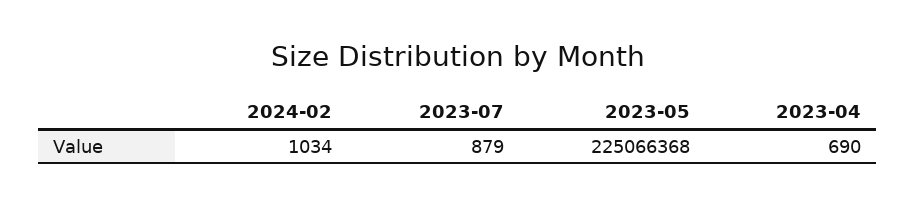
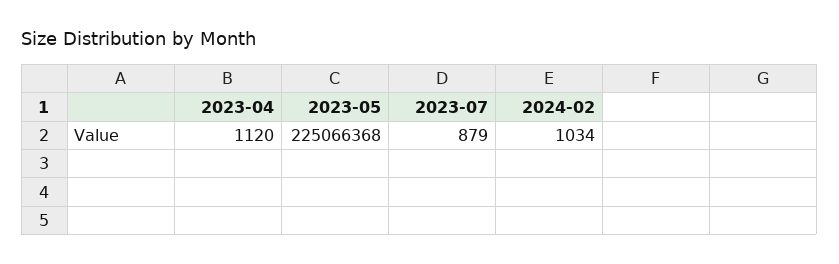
  {
    "2024-02": 1034,
    "2023-07": 879,
    "2023-05": 225066368,
-   "2023-04": 690
+   "2023-04": 1120
  }

